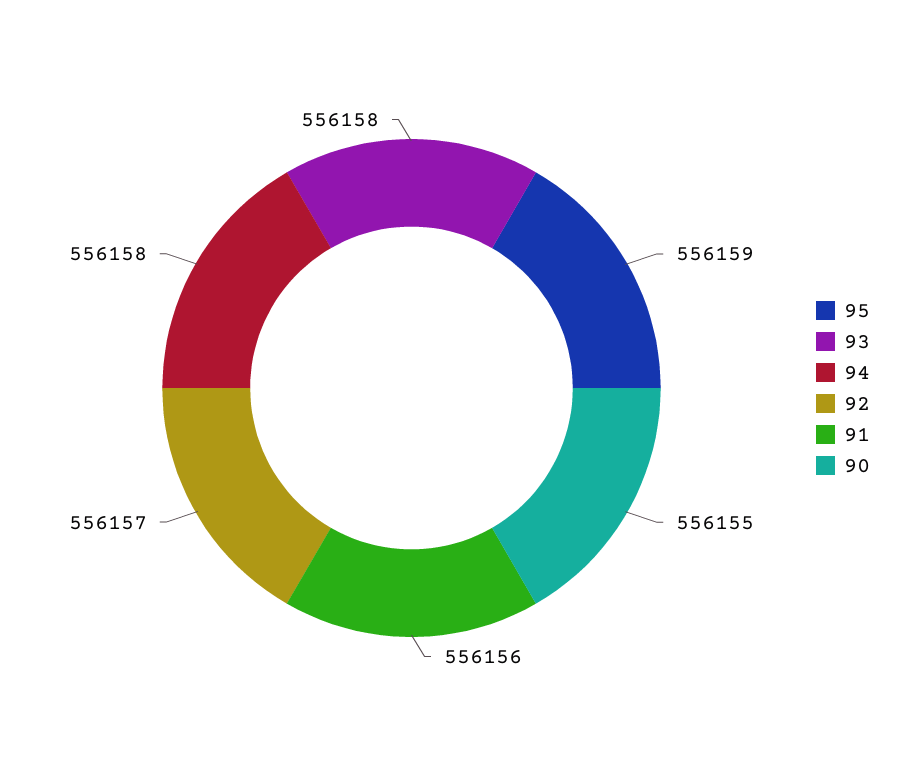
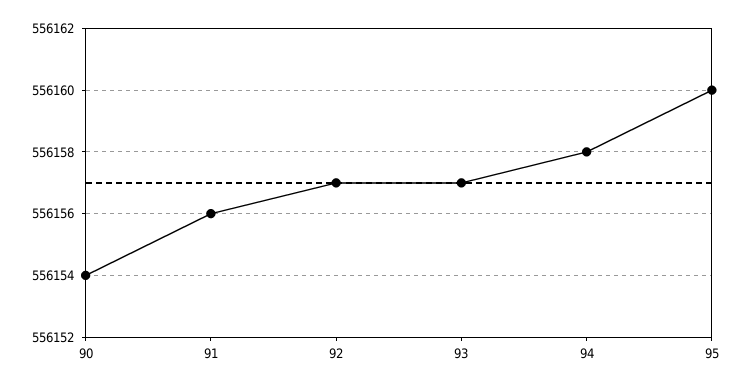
  {
-   "95": 556159,
+   "95": 556160,
-   "93": 556158,
+   "93": 556157,
    "94": 556158,
    "92": 556157,
    "91": 556156,
-   "90": 556155
+   "90": 556154
  }

